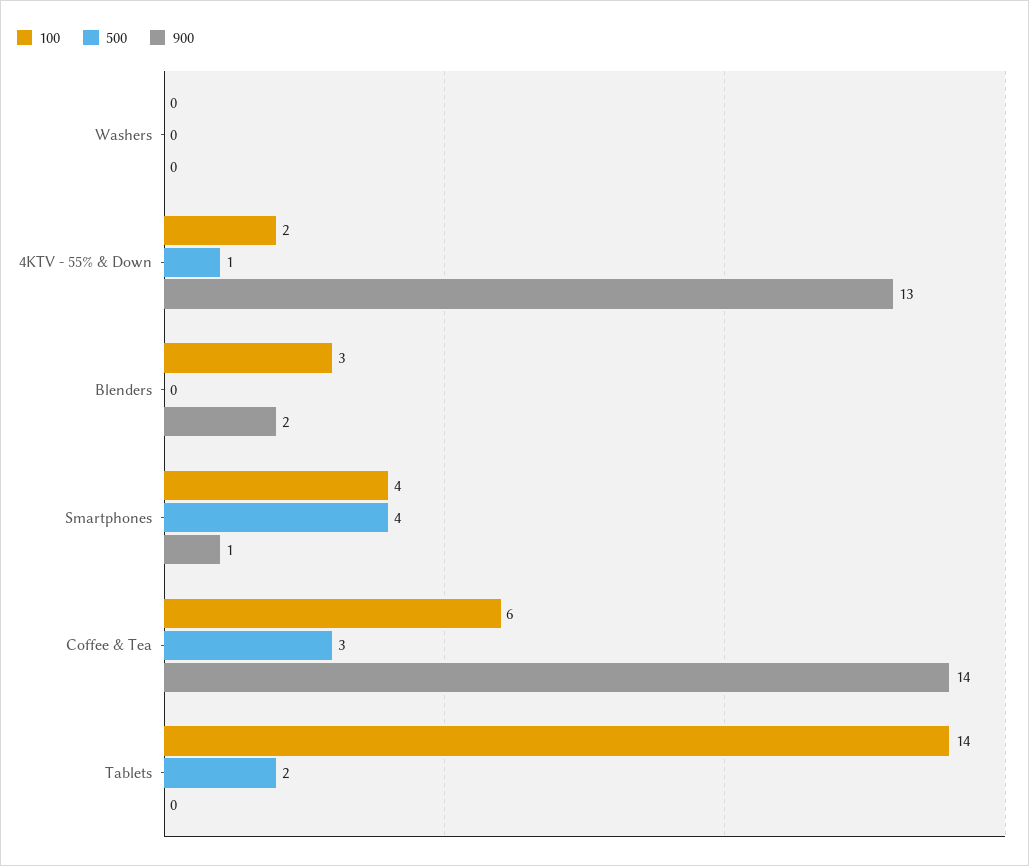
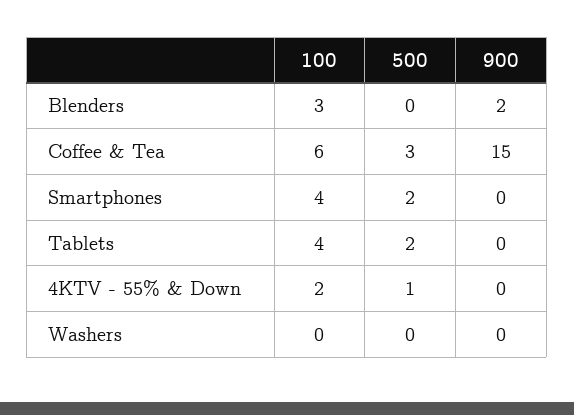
  {
    "100": {
      "Washers": 0,
      "4KTV - 55% & Down": 2,
      "Blenders": 3,
      "Smartphones": 4,
      "Coffee & Tea": 6,
-     "Tablets": 14
+     "Tablets": 4
    },
    "500": {
      "Washers": 0,
      "4KTV - 55% & Down": 1,
      "Blenders": 0,
-     "Smartphones": 4,
+     "Smartphones": 2,
      "Coffee & Tea": 3,
      "Tablets": 2
    },
    "900": {
      "Washers": 0,
-     "4KTV - 55% & Down": 13,
+     "4KTV - 55% & Down": 0,
      "Blenders": 2,
-     "Smartphones": 1,
+     "Smartphones": 0,
-     "Coffee & Tea": 14,
+     "Coffee & Tea": 15,
      "Tablets": 0
    }
  }

